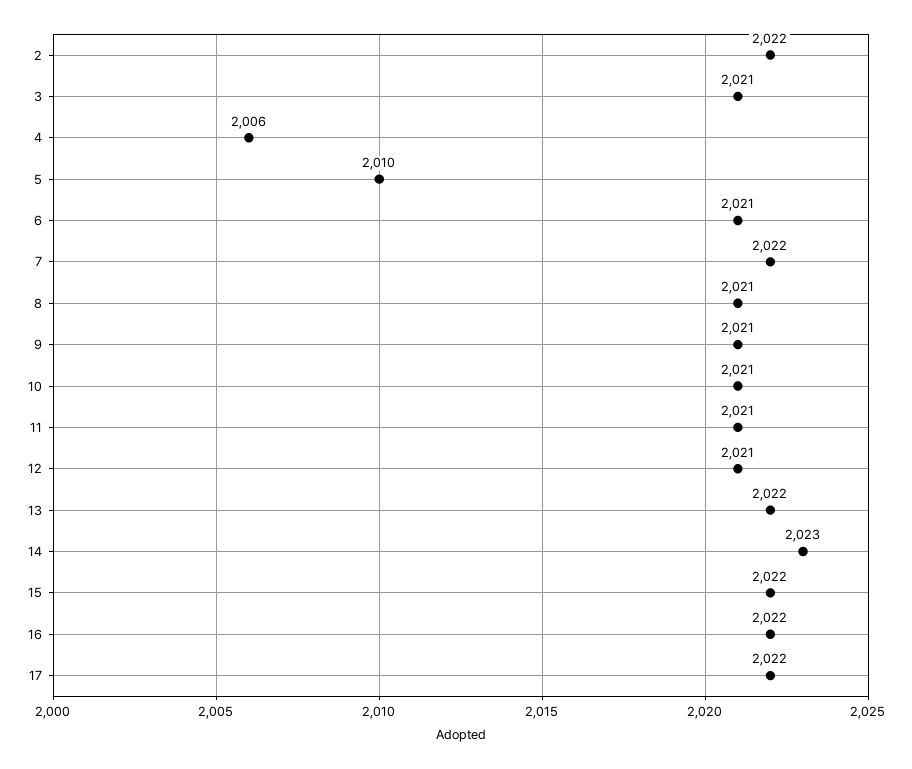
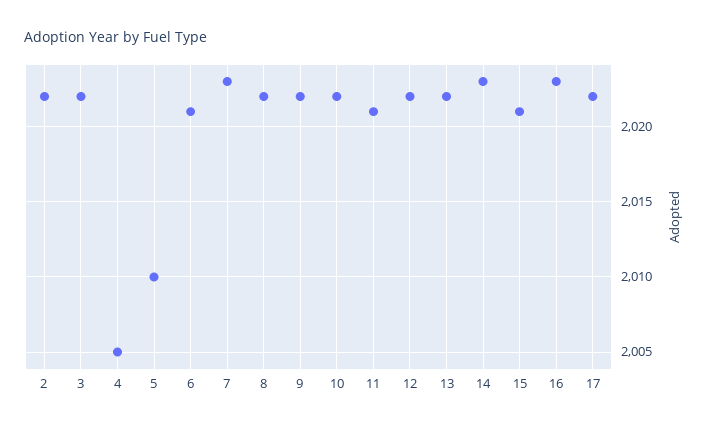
  {
    "2": 2022,
-   "3": 2021,
+   "3": 2022,
-   "4": 2006,
+   "4": 2005,
    "5": 2010,
    "6": 2021,
-   "7": 2022,
+   "7": 2023,
-   "8": 2021,
+   "8": 2022,
-   "9": 2021,
+   "9": 2022,
-   "10": 2021,
+   "10": 2022,
    "11": 2021,
-   "12": 2021,
+   "12": 2022,
    "13": 2022,
    "14": 2023,
-   "15": 2022,
+   "15": 2021,
-   "16": 2022,
+   "16": 2023,
    "17": 2022
  }

